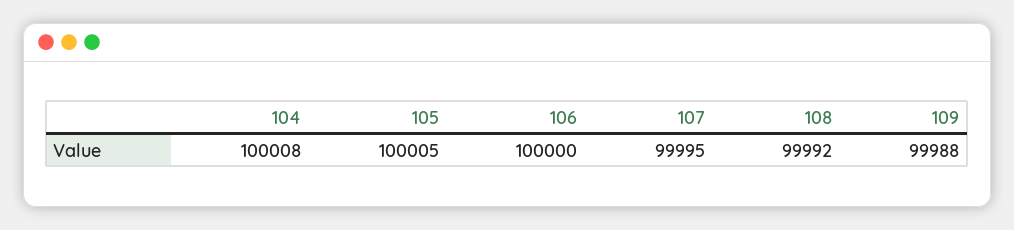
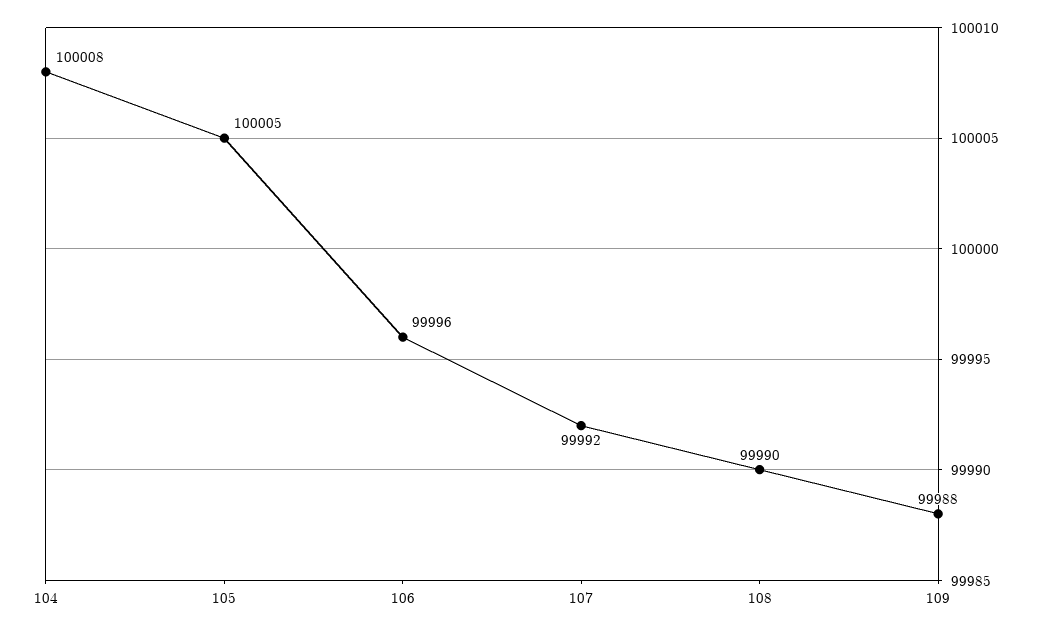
  {
    "104": 100008,
    "105": 100005,
-   "106": 100000,
+   "106": 99996,
-   "107": 99995,
+   "107": 99992,
-   "108": 99992,
+   "108": 99990,
    "109": 99988
  }

